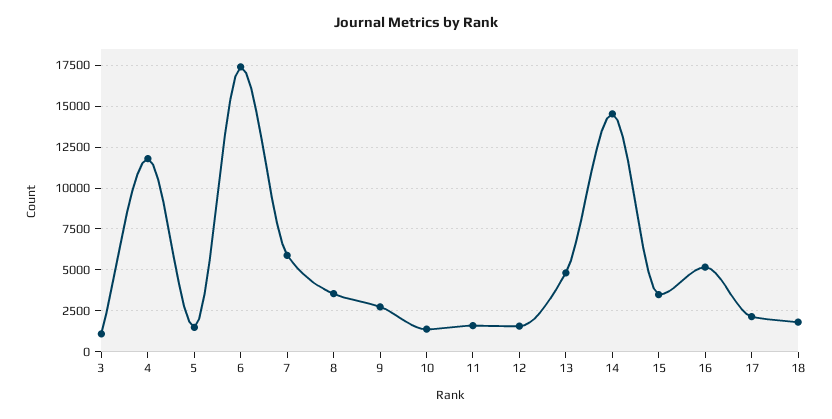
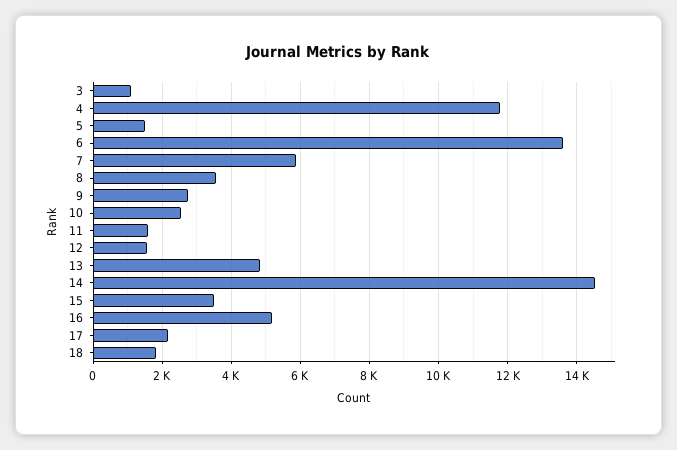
  {
    "3": 1000,
    "4": 11800,
    "5": 1400,
-   "6": 17500,
+   "6": 13600,
    "7": 5800,
    "8": 3600,
    "9": 2800,
-   "10": 1500,
+   "10": 2600,
    "11": 1600,
    "12": 1600,
    "13": 4800,
    "14": 14600,
    "15": 3400,
    "16": 5200,
    "17": 2200,
    "18": 1800
  }

